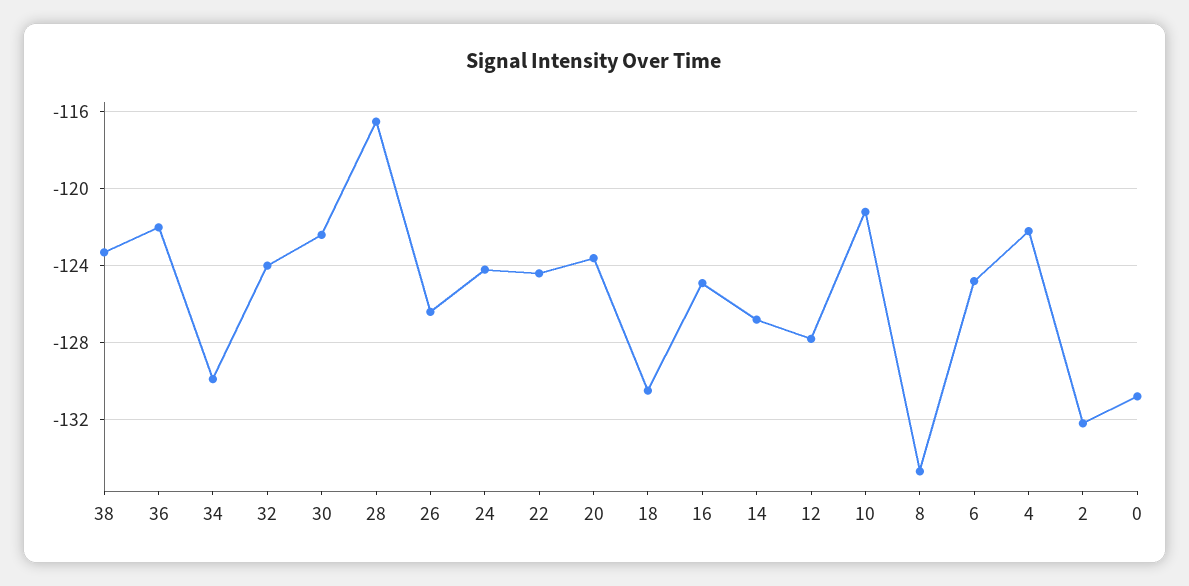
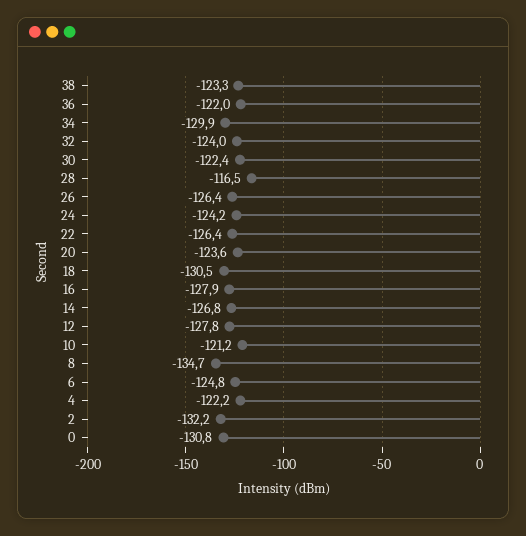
  {
    "38": -123.3,
    "36": -122,
    "34": -129.9,
    "32": -124,
    "30": -122.4,
    "28": -116.5,
    "26": -126.4,
    "24": -124.2,
-   "22": -124.5,
+   "22": -126.4,
    "20": -123.6,
    "18": -130.5,
-   "16": -125,
+   "16": -127.9,
    "14": -126.8,
    "12": -127.8,
    "10": -121.2,
    "8": -134.7,
    "6": -124.8,
    "4": -122.2,
    "2": -132.2,
    "0": -130.8
  }

